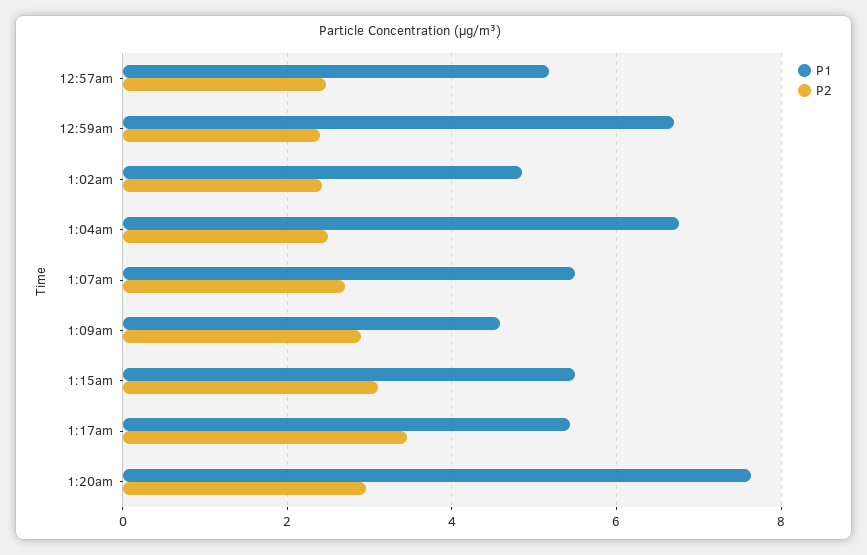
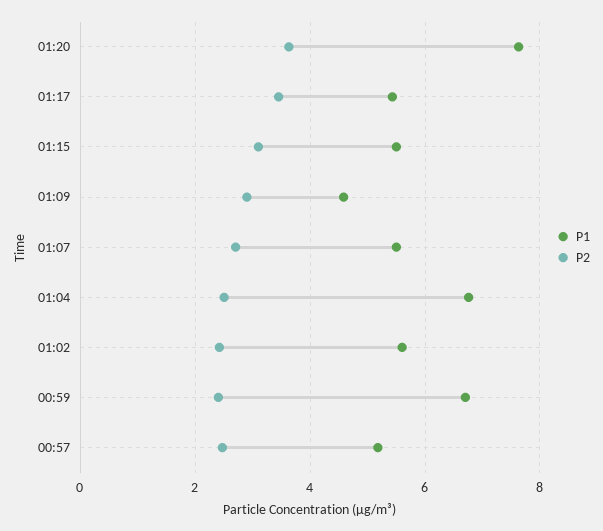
  {
    "P1": {
      "12:57am": 5.2,
      "12:59am": 6.8,
-     "1:02am": 4.8,
+     "1:02am": 5.6,
      "1:04am": 6.8,
      "1:07am": 5.6,
      "1:09am": 4.6,
      "1:15am": 5.6,
      "1:17am": 5.4,
      "1:20am": 7.6
    },
    "P2": {
      "12:57am": 2.4,
      "12:59am": 2.4,
      "1:02am": 2.4,
      "1:04am": 2.6,
      "1:07am": 2.8,
      "1:09am": 3,
      "1:15am": 3.2,
      "1:17am": 3.4,
-     "1:20am": 3
+     "1:20am": 3.6
    }
  }

